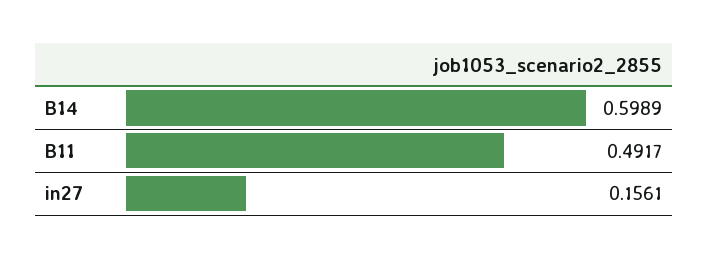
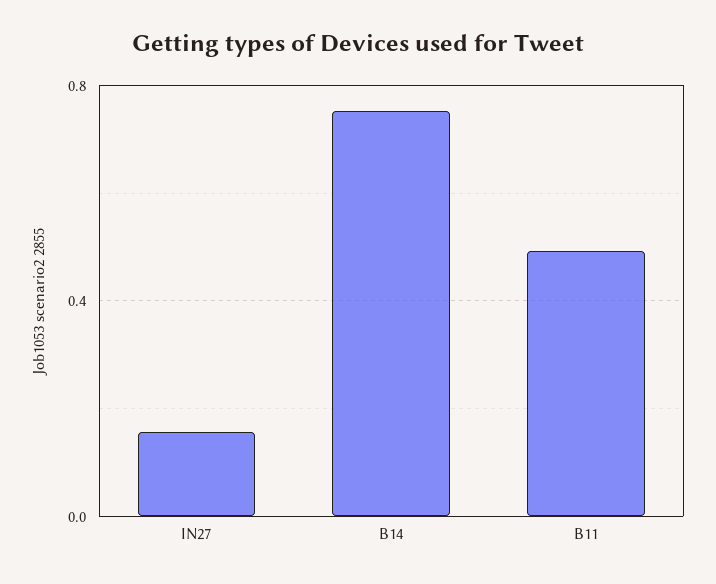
  {
-   "B14": 0.5989,
+   "B14": 0.75,
    "B11": 0.4917,
    "in27": 0.1561
  }

